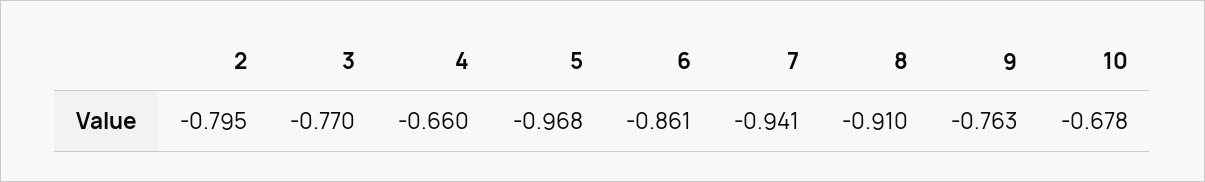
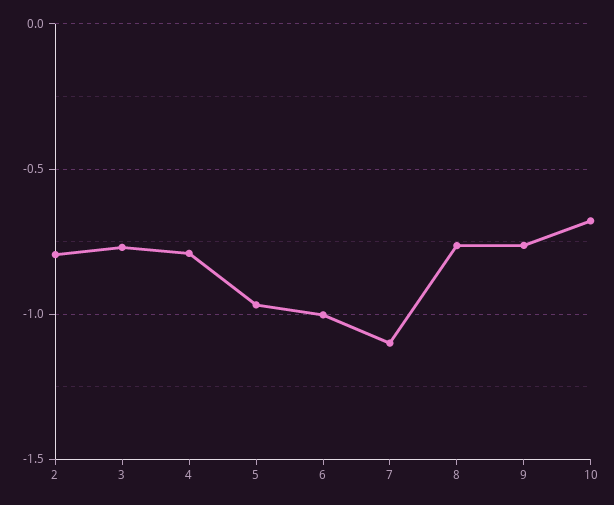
  {
    "2": -0.795,
    "3": -0.77,
-   "4": -0.66,
+   "4": -0.8,
    "5": -0.968,
-   "6": -0.861,
+   "6": -1,
-   "7": -0.941,
+   "7": -1.1,
-   "8": -0.91,
+   "8": -0.75,
    "9": -0.763,
    "10": -0.678
  }

